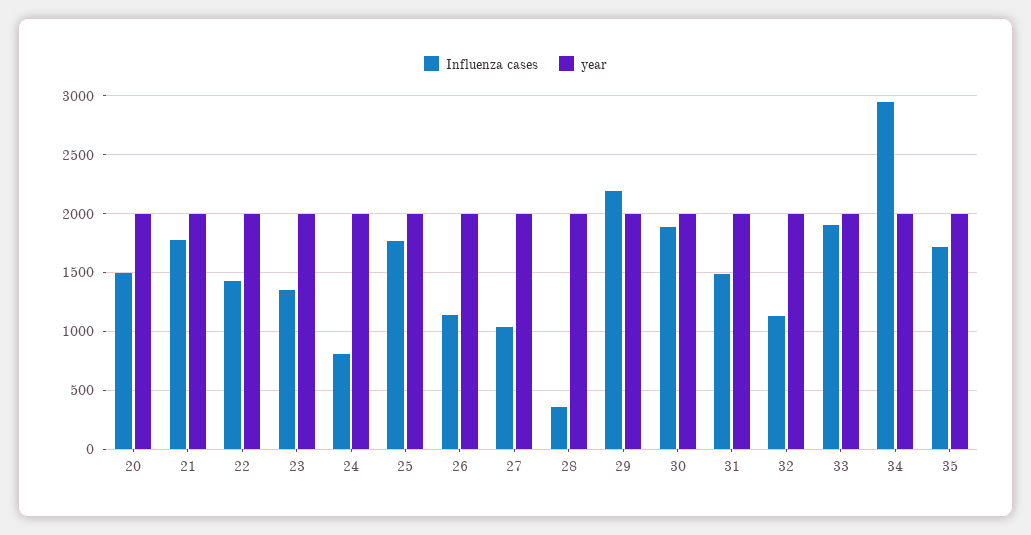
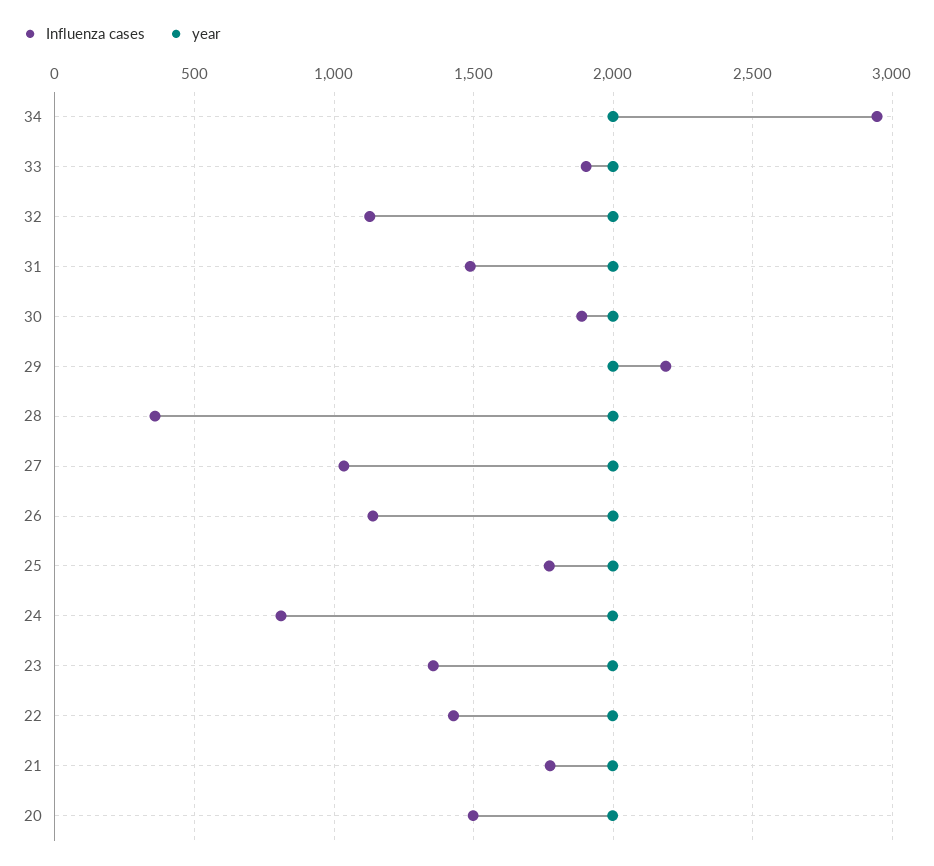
  {
    "Influenza cases": {
      "20": 1500,
      "21": 1750,
      "22": 1450,
      "23": 1350,
      "24": 800,
      "25": 1750,
      "26": 1150,
      "27": 1050,
      "28": 350,
      "29": 2200,
      "30": 1900,
      "31": 1500,
      "32": 1150,
      "33": 1900,
-     "34": 2950,
+     "34": 2950
-     "35": 1700
    },
    "year": {
      "20": 2000,
      "21": 2000,
      "22": 2000,
      "23": 2000,
      "24": 2000,
      "25": 2000,
      "26": 2000,
      "27": 2000,
      "28": 2000,
      "29": 2000,
      "30": 2000,
      "31": 2000,
      "32": 2000,
      "33": 2000,
-     "34": 2000,
+     "34": 2000
-     "35": 2000
    }
  }

